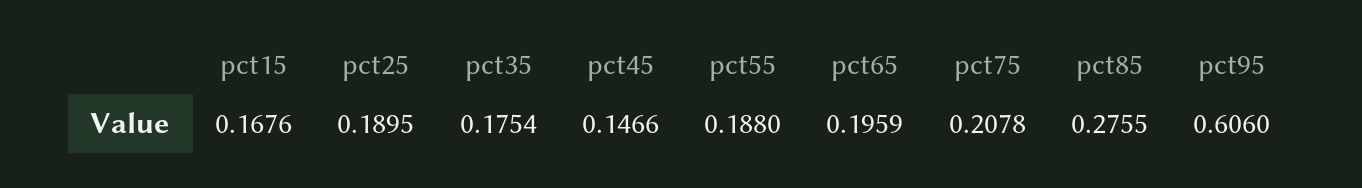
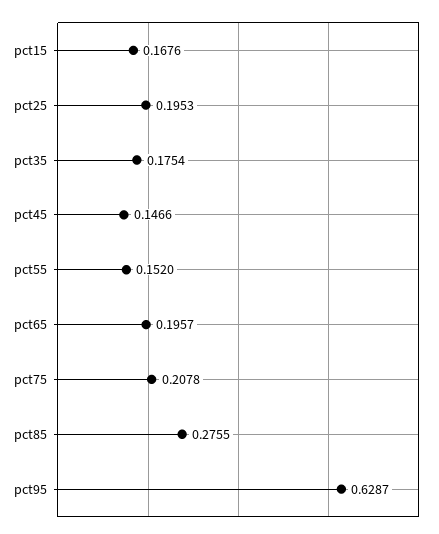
  {
    "pct15": 0.1676,
-   "pct25": 0.1895,
+   "pct25": 0.1953,
    "pct35": 0.1754,
    "pct45": 0.1466,
-   "pct55": 0.188,
+   "pct55": 0.152,
-   "pct65": 0.1959,
+   "pct65": 0.1957,
    "pct75": 0.2078,
    "pct85": 0.2755,
-   "pct95": 0.606
+   "pct95": 0.6287
  }

